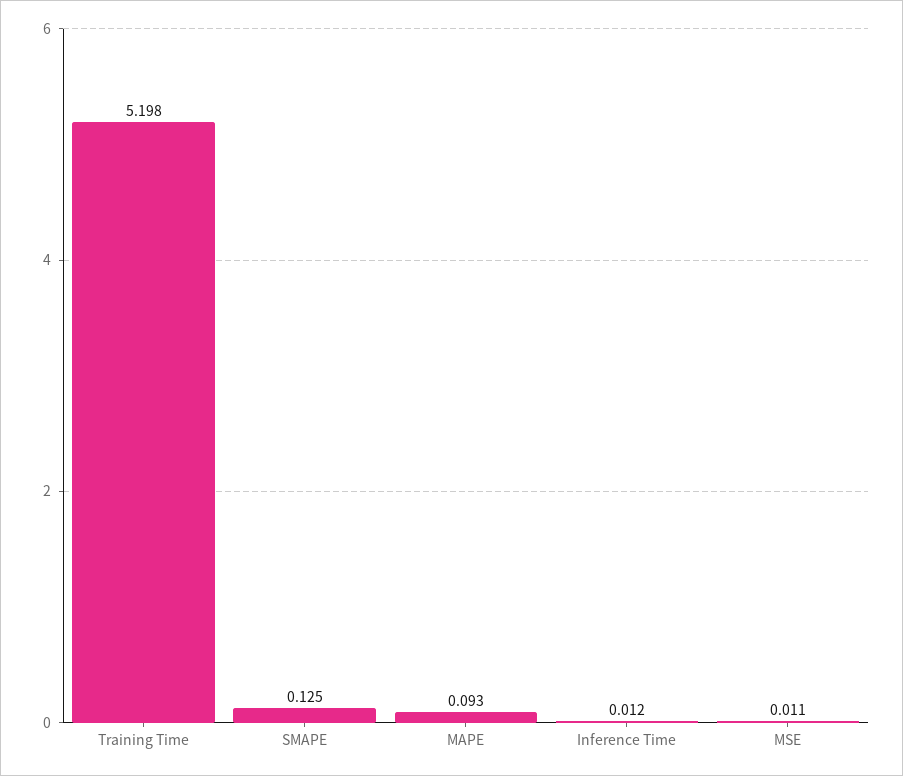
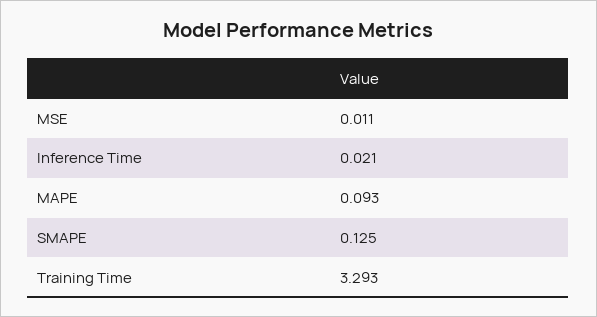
  {
-   "Training Time": 5.198,
+   "Training Time": 3.293,
    "SMAPE": 0.125,
    "MAPE": 0.093,
-   "Inference Time": 0.012,
+   "Inference Time": 0.021,
    "MSE": 0.011
  }

